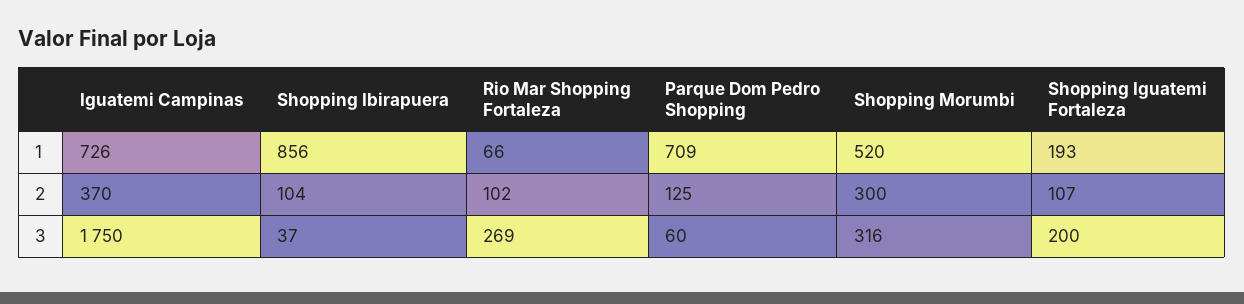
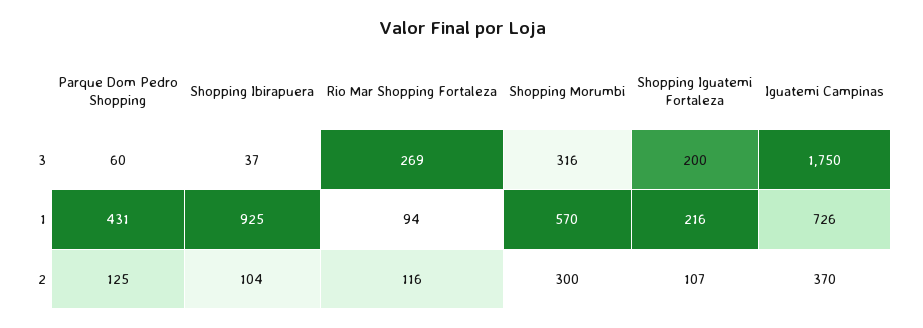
  {
    "Iguatemi Campinas": {
      "1": 726,
      "2": 370,
      "3": 1750
    },
    "Shopping Ibirapuera": {
-     "1": 856,
+     "1": 925,
      "2": 104,
      "3": 37
    },
    "Rio Mar Shopping Fortaleza": {
-     "1": 66,
+     "1": 94,
-     "2": 102,
+     "2": 116,
      "3": 269
    },
    "Parque Dom Pedro Shopping": {
-     "1": 709,
+     "1": 431,
      "2": 125,
      "3": 60
    },
    "Shopping Morumbi": {
-     "1": 520,
+     "1": 570,
      "2": 300,
      "3": 316
    },
    "Shopping Iguatemi Fortaleza": {
-     "1": 193,
+     "1": 216,
      "2": 107,
      "3": 200
    }
  }

